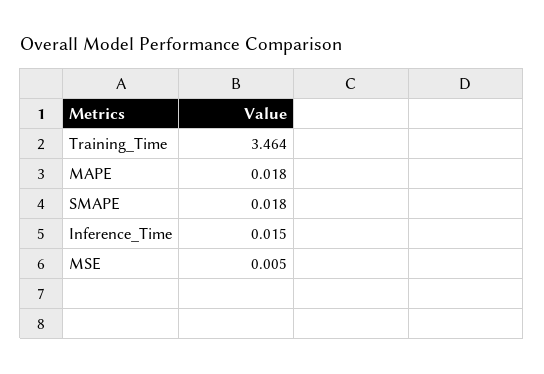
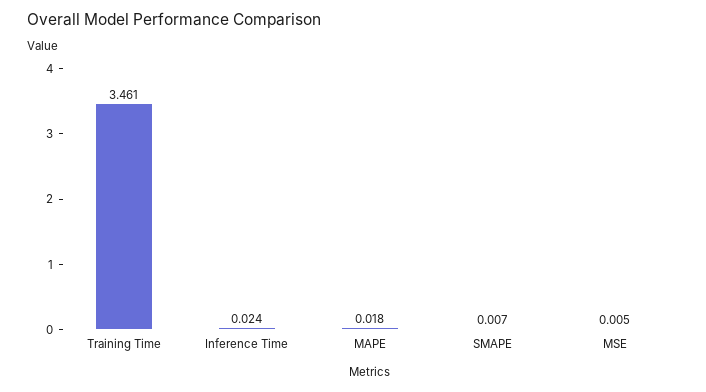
  {
-   "Training_Time": 3.464,
+   "Training_Time": 3.461,
    "MAPE": 0.018,
-   "SMAPE": 0.018,
+   "SMAPE": 0.007,
-   "Inference_Time": 0.015,
+   "Inference_Time": 0.024,
    "MSE": 0.005
  }

